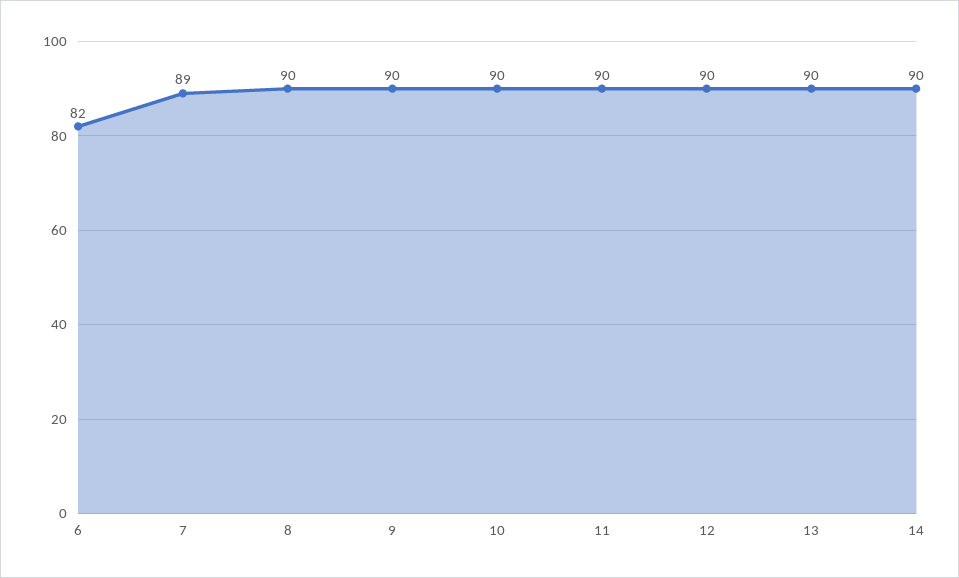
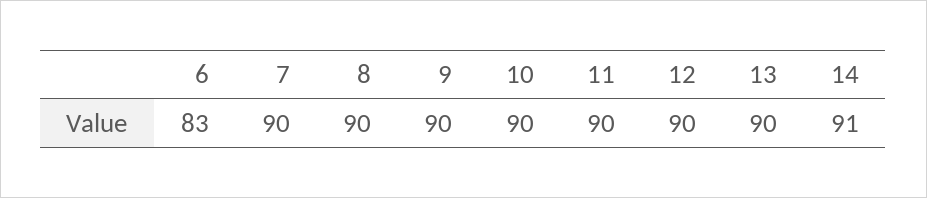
  {
-   "6": 82,
+   "6": 83,
-   "7": 89,
+   "7": 90,
    "8": 90,
    "9": 90,
    "10": 90,
    "11": 90,
    "12": 90,
    "13": 90,
-   "14": 90
+   "14": 91
  }

